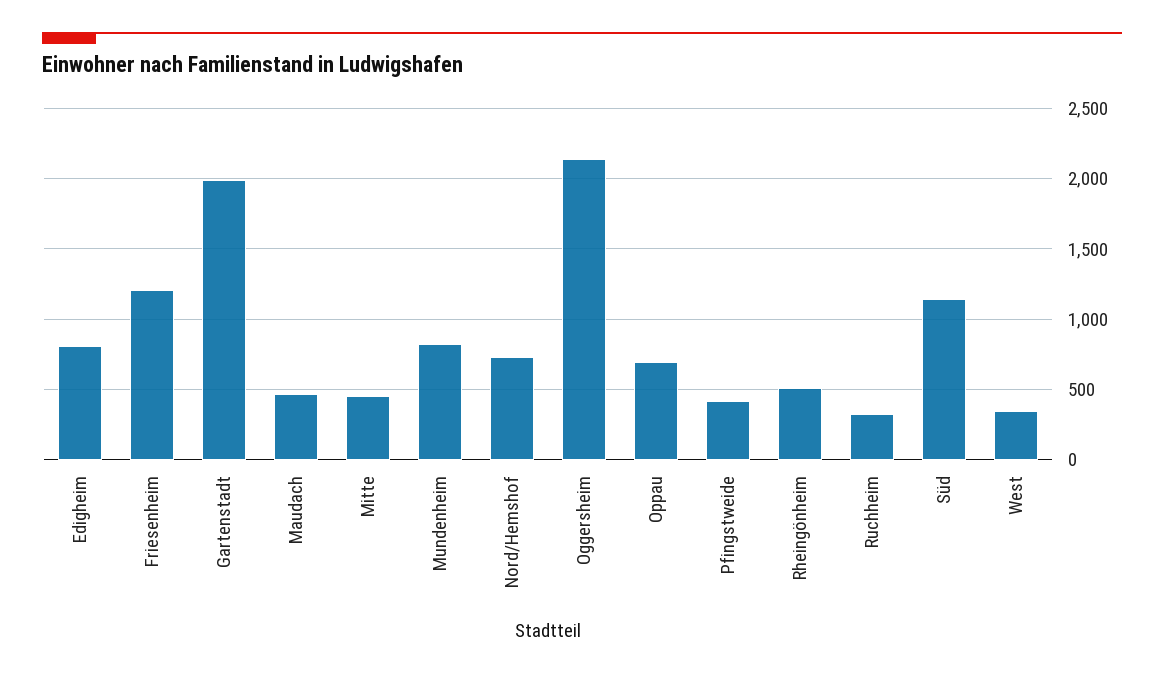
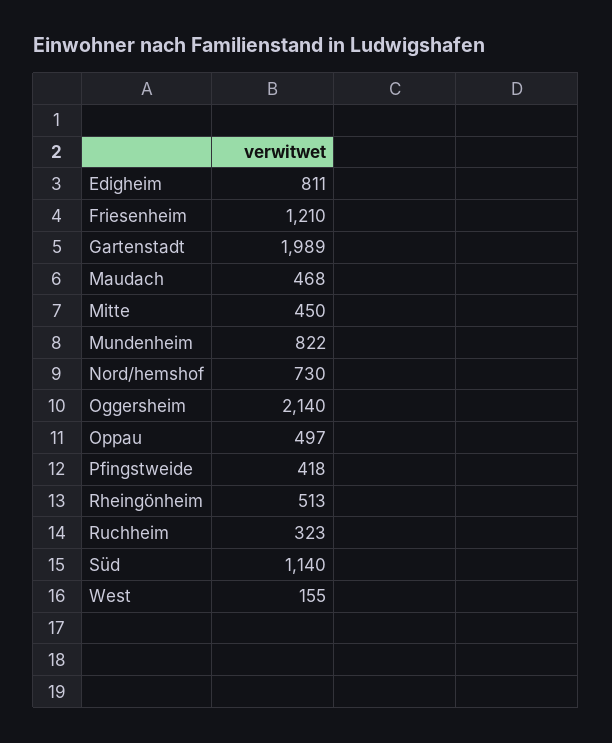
  {
    "Edigheim": 811,
    "Friesenheim": 1210,
    "Gartenstadt": 1989,
    "Maudach": 468,
    "Mitte": 450,
    "Mundenheim": 822,
    "Nord/Hemshof": 730,
    "Oggersheim": 2140,
-   "Oppau": 700,
+   "Oppau": 497,
    "Pfingstweide": 418,
    "Rheingönheim": 513,
    "Ruchheim": 323,
    "Süd": 1140,
-   "West": 350
+   "West": 155
  }

